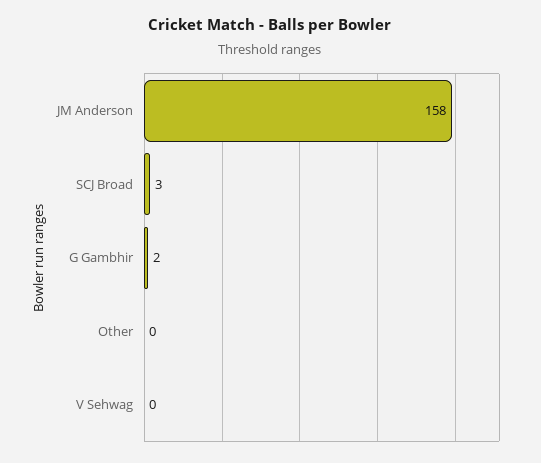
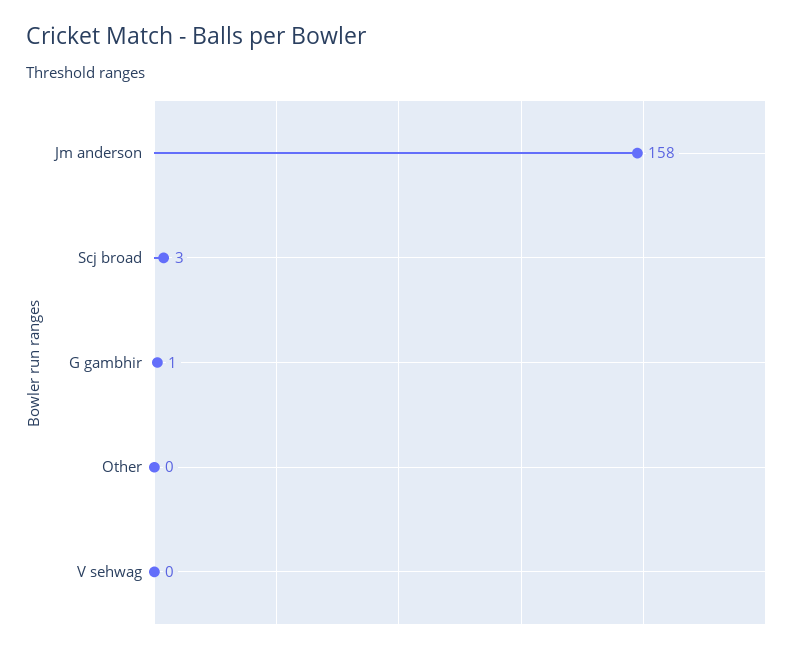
  {
    "JM Anderson": 158,
    "SCJ Broad": 3,
-   "G Gambhir": 2,
+   "G Gambhir": 1,
    "Other": 0,
    "V Sehwag": 0
  }

